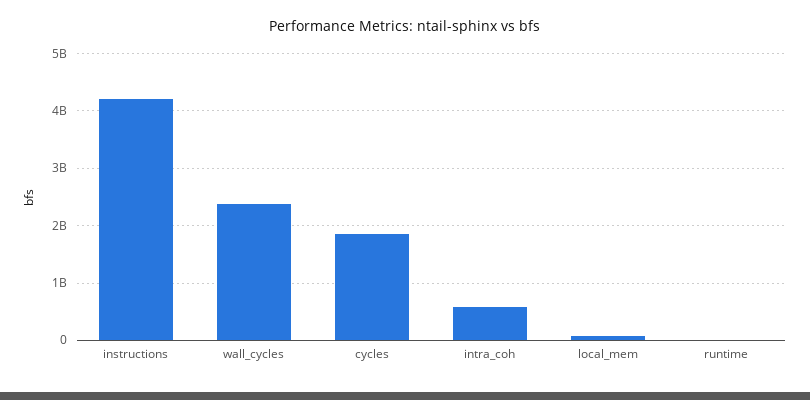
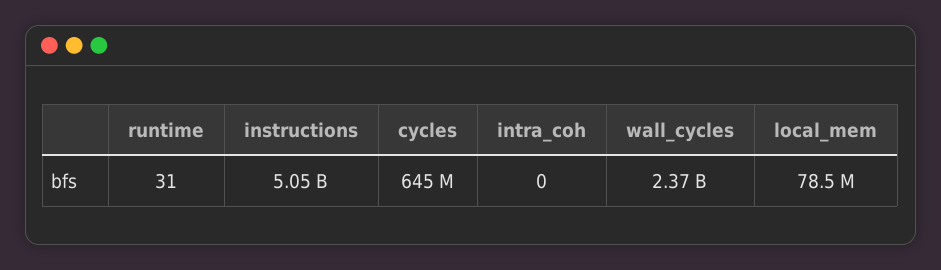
  {
-   "instructions": 4200000000,
+   "instructions": 5050000000,
    "wall_cycles": 2370000000,
-   "cycles": 1800000000,
+   "cycles": 645000000,
-   "intra_coh": 600000000,
+   "intra_coh": 0,
    "local_mem": 78500000,
    "runtime": 31
  }

